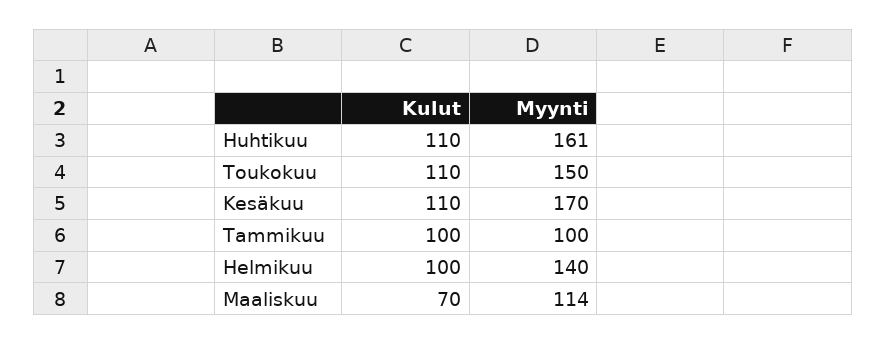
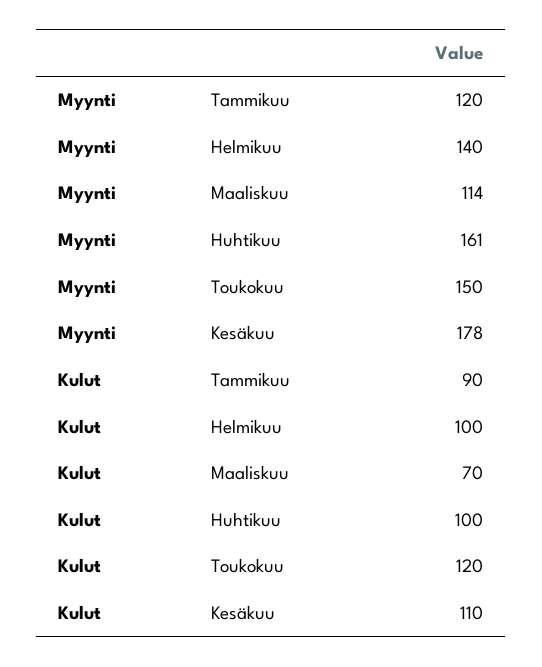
  {
    "Kulut": {
-     "Huhtikuu": 110,
+     "Huhtikuu": 100,
-     "Toukokuu": 110,
+     "Toukokuu": 120,
      "Kesäkuu": 110,
-     "Tammikuu": 100,
+     "Tammikuu": 90,
      "Helmikuu": 100,
      "Maaliskuu": 70
    },
    "Myynti": {
      "Huhtikuu": 161,
      "Toukokuu": 150,
-     "Kesäkuu": 170,
+     "Kesäkuu": 178,
-     "Tammikuu": 100,
+     "Tammikuu": 120,
      "Helmikuu": 140,
      "Maaliskuu": 114
    }
  }

